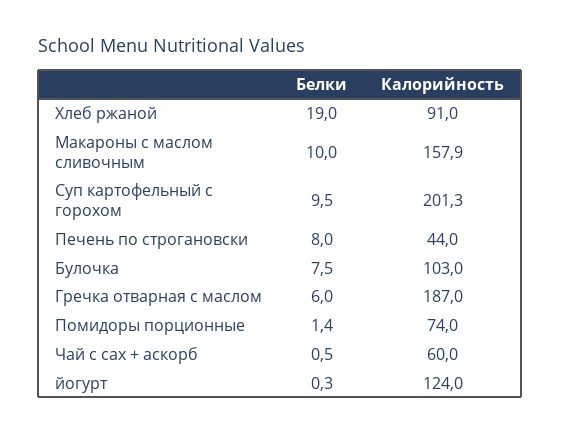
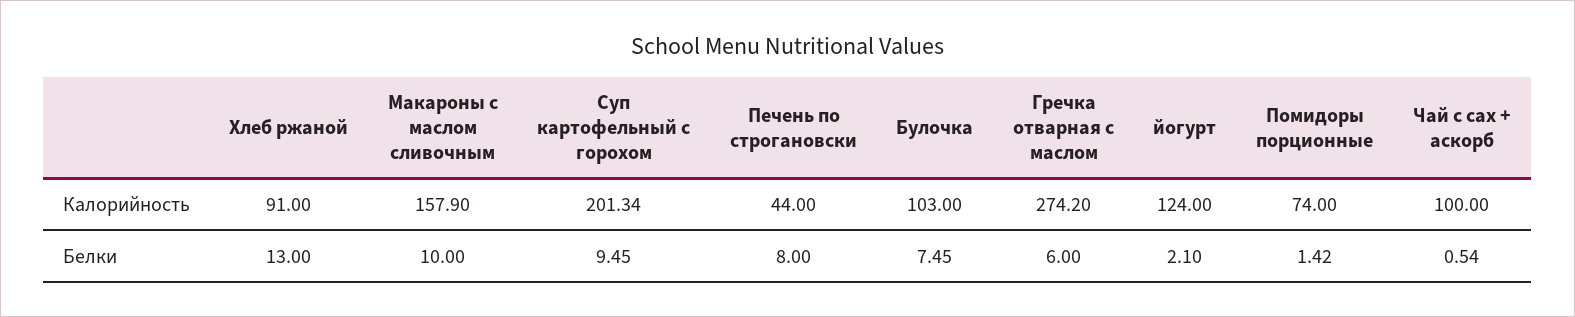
  {
    "Белки": {
-     "Хлеб ржаной": 19,
+     "Хлеб ржаной": 13,
      "Макароны с маслом сливочным": 10,
      "Суп картофельный с горохом": 9.45,
      "Печень по строгановски": 8,
      "Булочка": 7.45,
      "Гречка отварная с маслом": 6,
      "Помидоры порционные": 1.42,
      "Чай с сах + аскорб": 0.54,
-     "йогурт": 0.3
+     "йогурт": 2.1
    },
    "Калорийность": {
      "Хлеб ржаной": 91,
      "Макароны с маслом сливочным": 157.9,
      "Суп картофельный с горохом": 201.34,
      "Печень по строгановски": 44,
      "Булочка": 103,
-     "Гречка отварная с маслом": 187,
+     "Гречка отварная с маслом": 274.2,
      "Помидоры порционные": 74,
-     "Чай с сах + аскорб": 60,
+     "Чай с сах + аскорб": 100,
      "йогурт": 124
    }
  }

